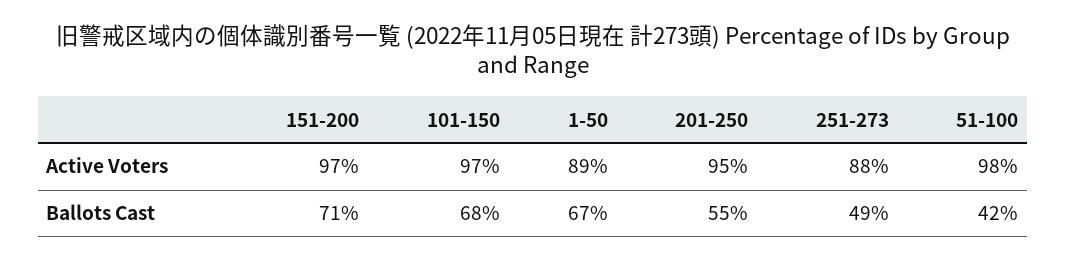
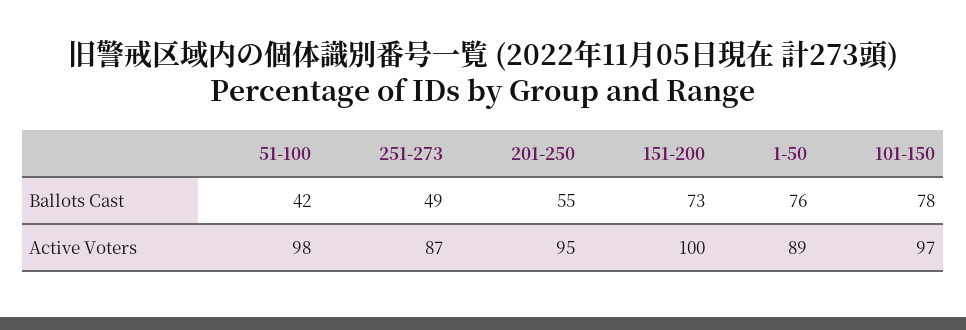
  {
    "151-200": {
-     "Active Voters": 97,
+     "Active Voters": 100,
-     "Ballots Cast": 71
+     "Ballots Cast": 73
    },
    "101-150": {
      "Active Voters": 97,
-     "Ballots Cast": 68
+     "Ballots Cast": 78
    },
    "1-50": {
      "Active Voters": 89,
-     "Ballots Cast": 67
+     "Ballots Cast": 76
    },
    "201-250": {
      "Active Voters": 95,
      "Ballots Cast": 55
    },
    "251-273": {
-     "Active Voters": 88,
+     "Active Voters": 87,
      "Ballots Cast": 49
    },
    "51-100": {
      "Active Voters": 98,
      "Ballots Cast": 42
    }
  }

